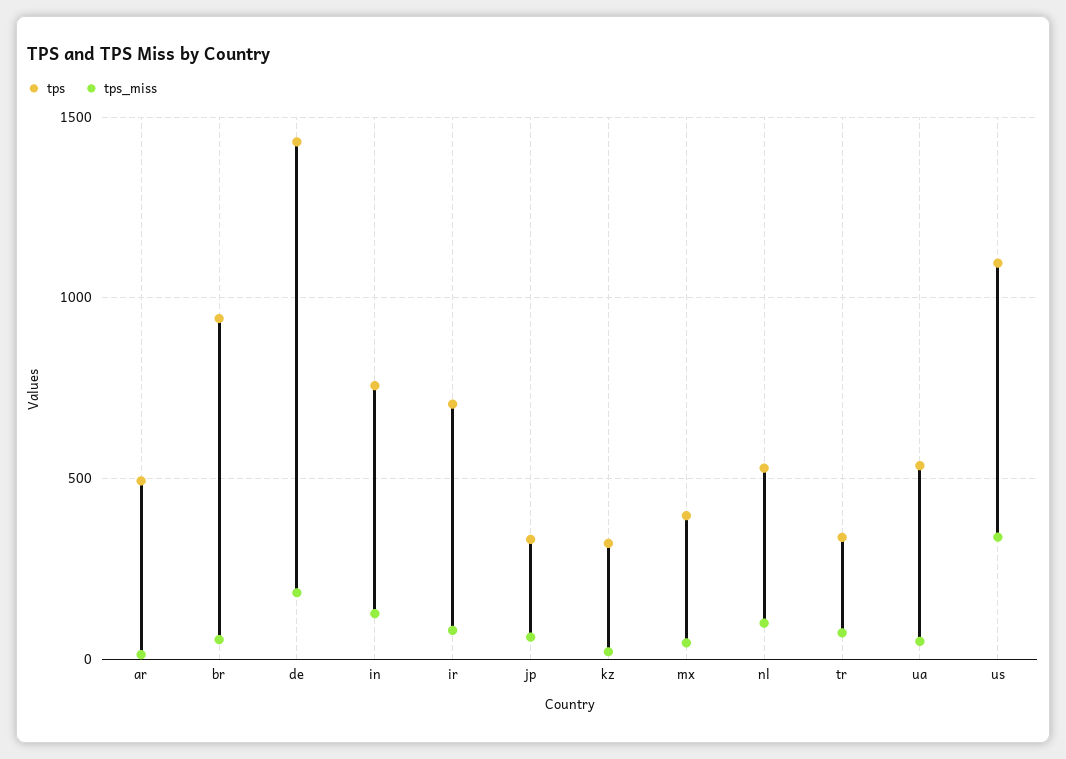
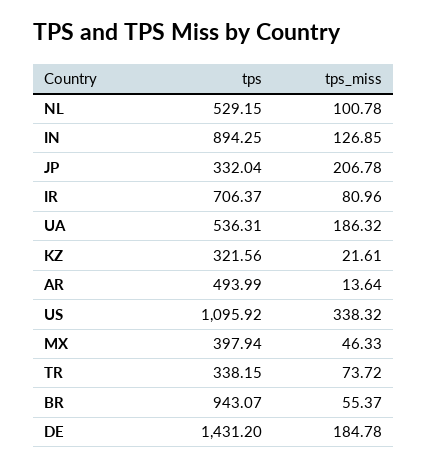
  {
    "tps": {
      "ar": 493.99,
      "br": 943.07,
      "de": 1431.2,
-     "in": 750,
+     "in": 894.25,
      "ir": 706.37,
      "jp": 332.04,
      "kz": 321.56,
      "mx": 397.94,
      "nl": 529.15,
      "tr": 338.15,
      "ua": 536.31,
      "us": 1095.92
    },
    "tps_miss": {
      "ar": 13.64,
      "br": 55.37,
      "de": 184.78,
      "in": 126.85,
      "ir": 80.96,
-     "jp": 50,
+     "jp": 206.78,
      "kz": 21.61,
      "mx": 46.33,
      "nl": 100.78,
      "tr": 73.72,
-     "ua": 50,
+     "ua": 186.32,
      "us": 338.32
    }
  }

